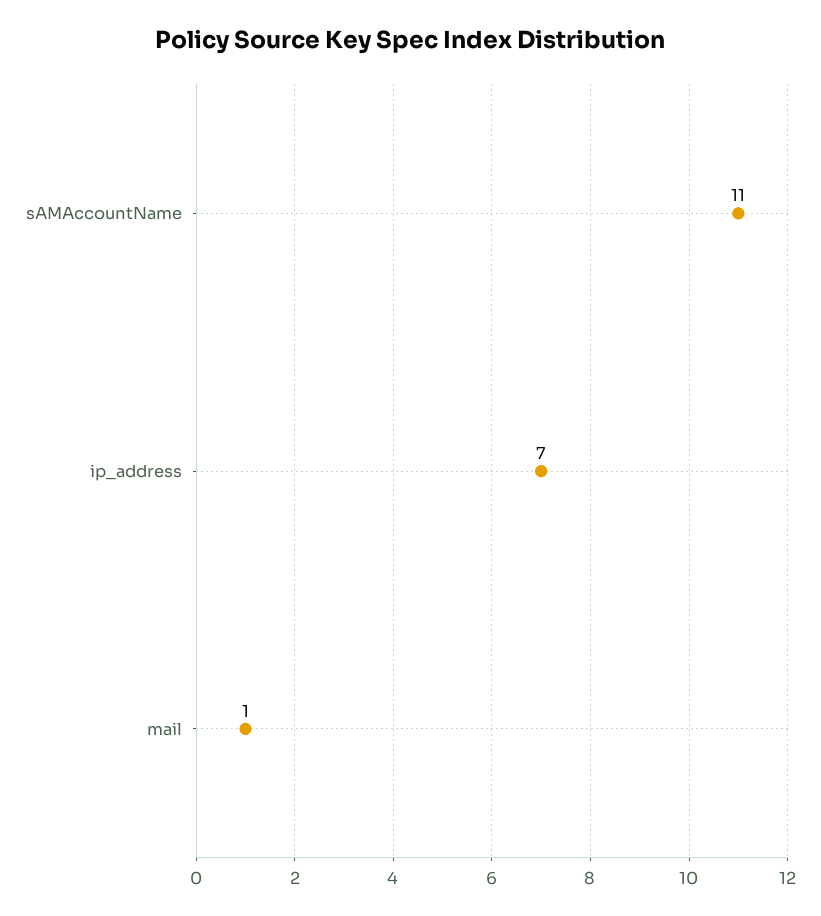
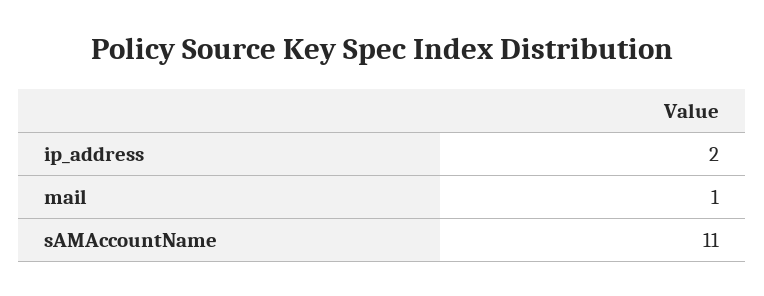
  {
    "sAMAccountName": 11,
-   "ip_address": 7,
+   "ip_address": 2,
    "mail": 1
  }

